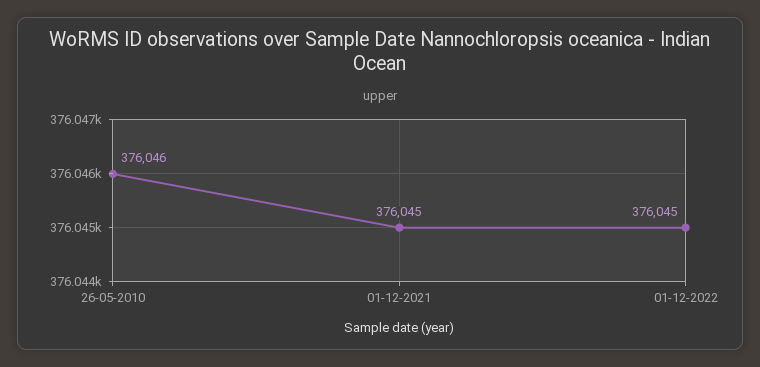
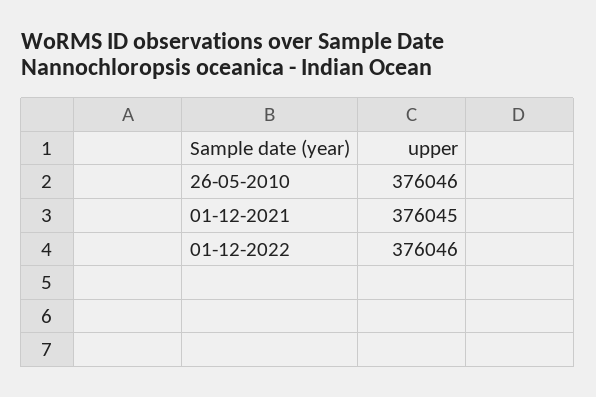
  {
    "26-05-2010": 376046,
    "01-12-2021": 376045,
-   "01-12-2022": 376045
+   "01-12-2022": 376046
  }

